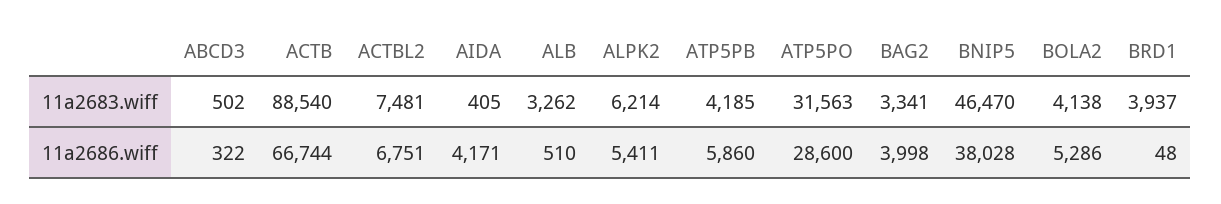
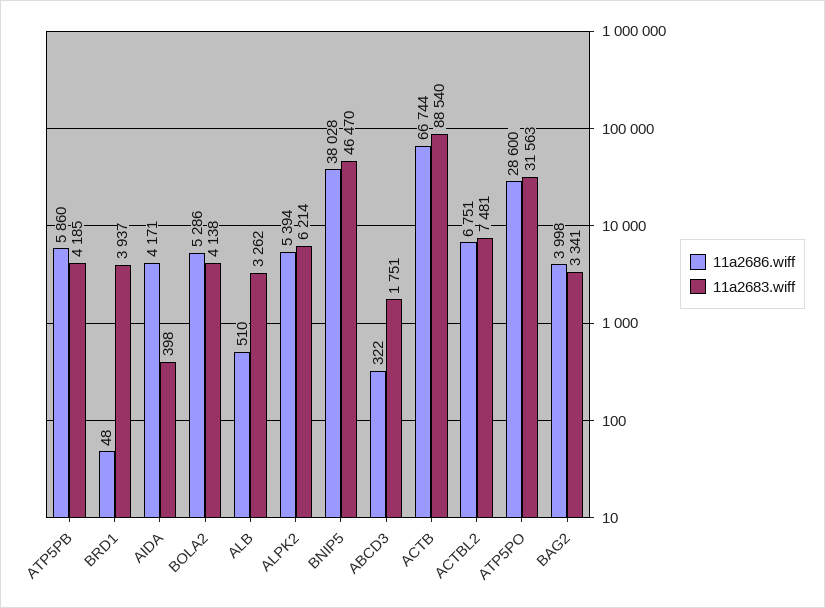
  {
    "11a2683.wiff": {
-     "ABCD3": 502,
+     "ABCD3": 1751,
      "ACTB": 88540,
      "ACTBL2": 7481,
-     "AIDA": 405,
+     "AIDA": 398,
      "ALB": 3262,
      "ALPK2": 6214,
      "ATP5PB": 4185,
      "ATP5PO": 31563,
      "BAG2": 3341,
      "BNIP5": 46470,
      "BOLA2": 4138,
      "BRD1": 3937
    },
    "11a2686.wiff": {
      "ABCD3": 322,
      "ACTB": 66744,
      "ACTBL2": 6751,
      "AIDA": 4171,
      "ALB": 510,
-     "ALPK2": 5411,
+     "ALPK2": 5394,
      "ATP5PB": 5860,
      "ATP5PO": 28600,
      "BAG2": 3998,
      "BNIP5": 38028,
      "BOLA2": 5286,
      "BRD1": 48
    }
  }

